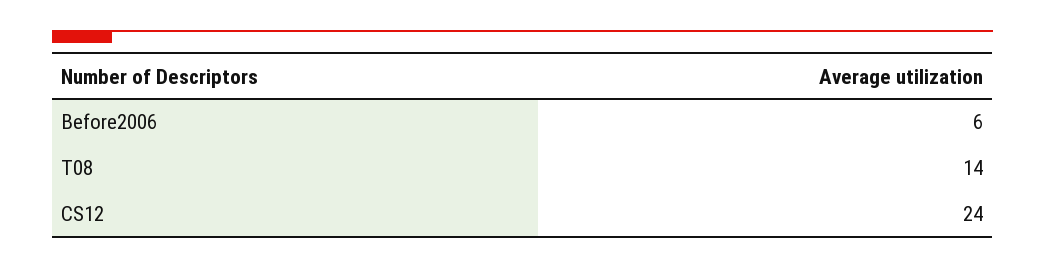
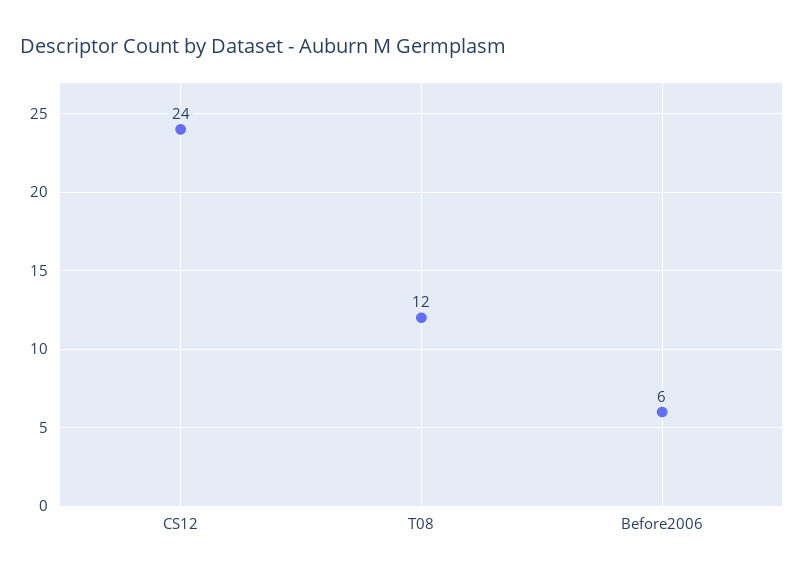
  {
    "Before2006": 6,
-   "T08": 14,
+   "T08": 12,
    "CS12": 24
  }

